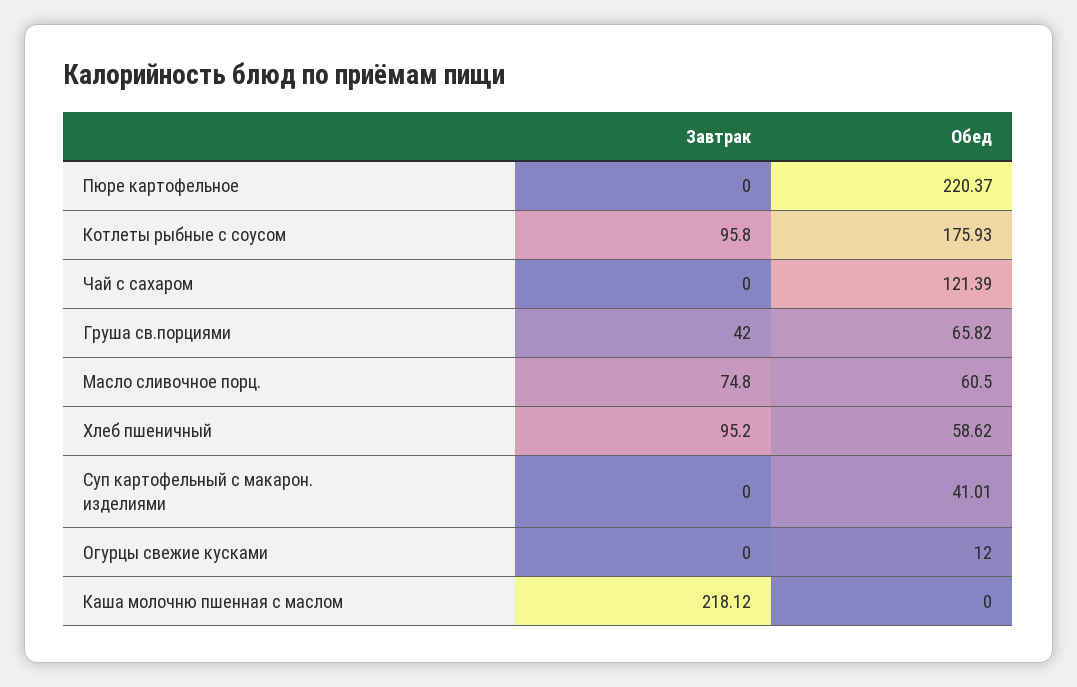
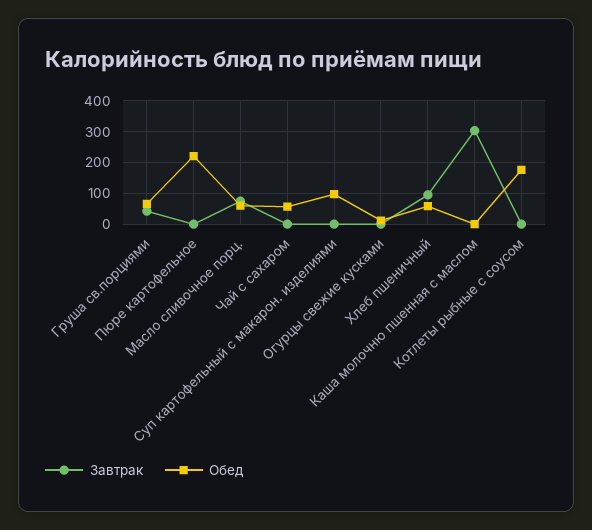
  {
    "Завтрак": {
      "Пюре картофельное": 0,
-     "Котлеты рыбные с соусом": 95.8,
+     "Котлеты рыбные с соусом": 0,
      "Чай с сахаром": 0,
      "Груша св.порциями": 42,
      "Масло сливочное порц.": 74.8,
      "Хлеб пшеничный": 95.2,
      "Суп картофельный с макарон. изделиями": 0,
      "Огурцы свежие кусками": 0,
-     "Каша молочню пшенная с маслом": 218.12
+     "Каша молочню пшенная с маслом": 300
    },
    "Обед": {
      "Пюре картофельное": 220.37,
      "Котлеты рыбные с соусом": 175.93,
-     "Чай с сахаром": 121.39,
+     "Чай с сахаром": 60,
      "Груша св.порциями": 65.82,
      "Масло сливочное порц.": 60.5,
      "Хлеб пшеничный": 58.62,
-     "Суп картофельный с макарон. изделиями": 41.01,
+     "Суп картофельный с макарон. изделиями": 100,
      "Огурцы свежие кусками": 12,
      "Каша молочню пшенная с маслом": 0
    }
  }

